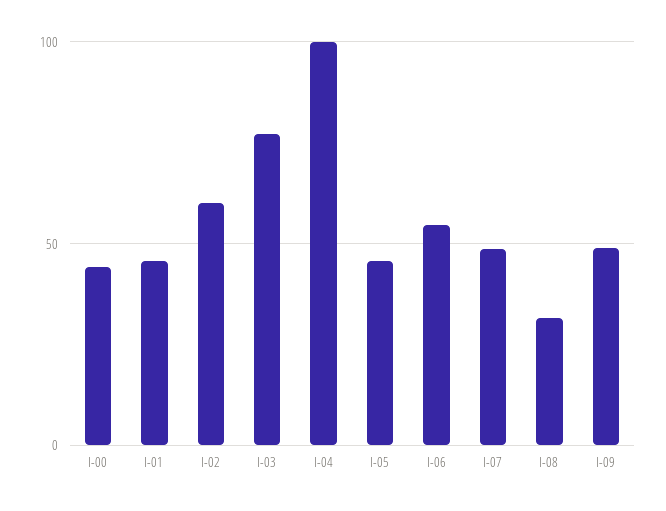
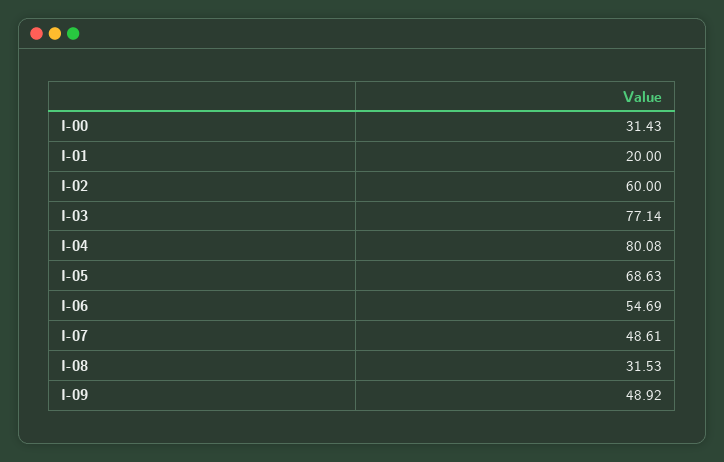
  {
-   "I-00": 45,
+   "I-00": 31.43,
-   "I-01": 45,
+   "I-01": 20,
    "I-02": 60,
    "I-03": 77.14,
-   "I-04": 100,
+   "I-04": 80.08,
-   "I-05": 45,
+   "I-05": 68.63,
    "I-06": 54.69,
    "I-07": 48.61,
    "I-08": 31.53,
    "I-09": 48.92
  }

